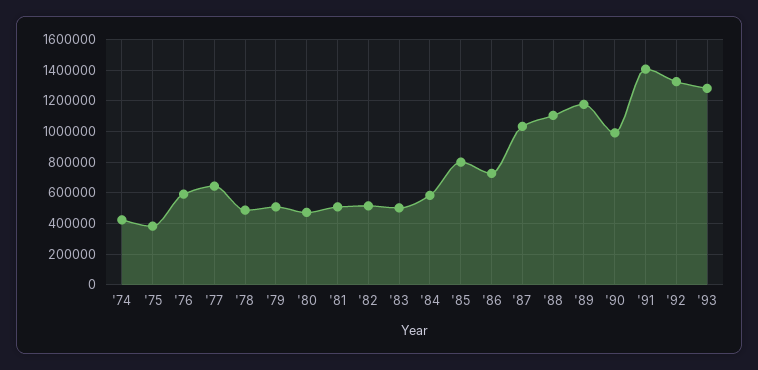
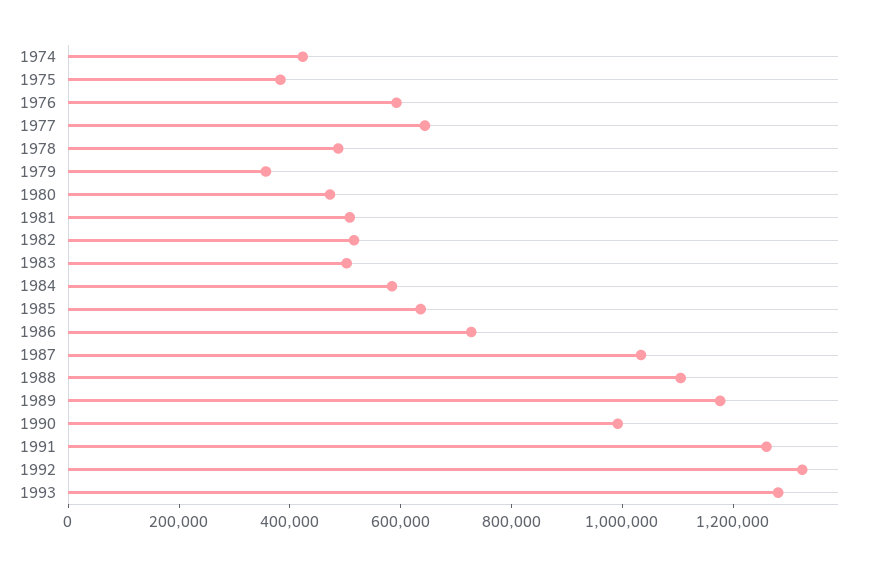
  {
    "'74": 400000,
    "'75": 400000,
    "'76": 600000,
    "'77": 650000,
    "'78": 500000,
-   "'79": 500000,
+   "'79": 350000,
    "'80": 450000,
    "'81": 500000,
    "'82": 500000,
    "'83": 500000,
    "'84": 600000,
-   "'85": 800000,
+   "'85": 650000,
    "'86": 750000,
    "'87": 1050000,
    "'88": 1100000,
    "'89": 1200000,
    "'90": 1000000,
-   "'91": 1400000,
+   "'91": 1250000,
    "'92": 1300000,
    "'93": 1300000
  }

